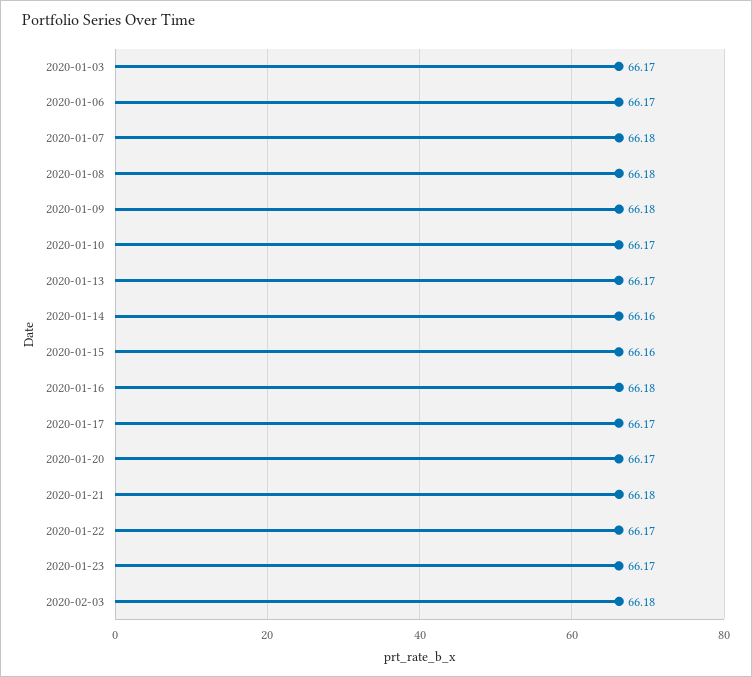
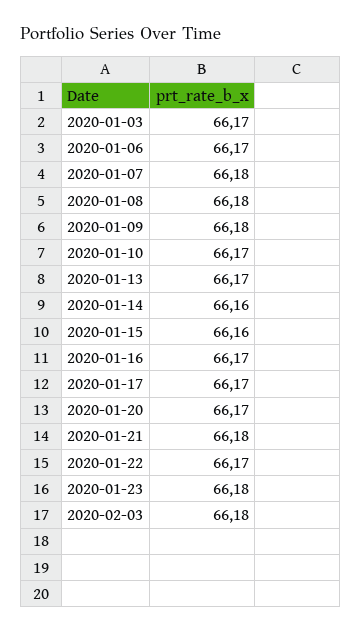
  {
    "2020-01-03": 66.17,
    "2020-01-06": 66.17,
    "2020-01-07": 66.18,
    "2020-01-08": 66.18,
    "2020-01-09": 66.18,
    "2020-01-10": 66.17,
    "2020-01-13": 66.17,
    "2020-01-14": 66.16,
    "2020-01-15": 66.16,
-   "2020-01-16": 66.18,
+   "2020-01-16": 66.17,
    "2020-01-17": 66.17,
    "2020-01-20": 66.17,
    "2020-01-21": 66.18,
    "2020-01-22": 66.17,
-   "2020-01-23": 66.17,
+   "2020-01-23": 66.18,
    "2020-02-03": 66.18
  }

